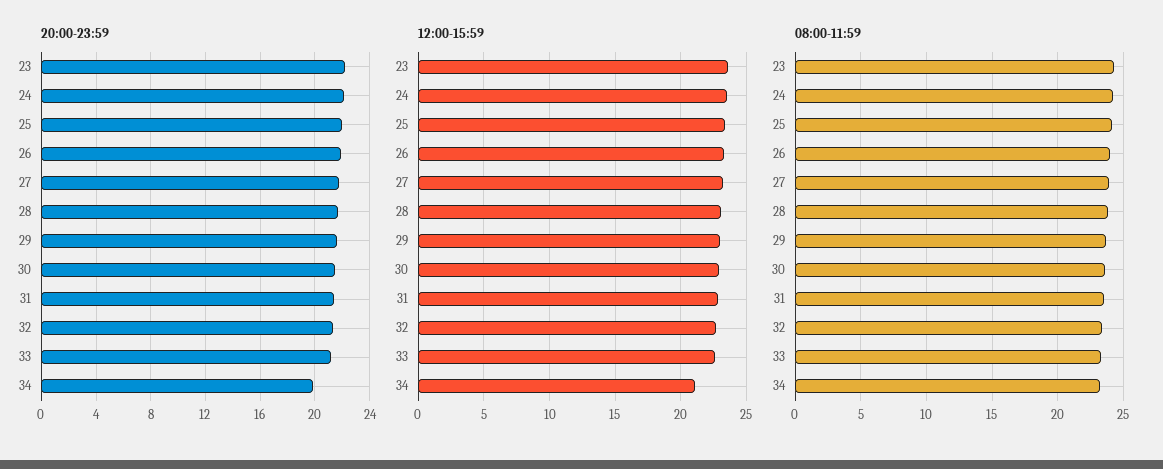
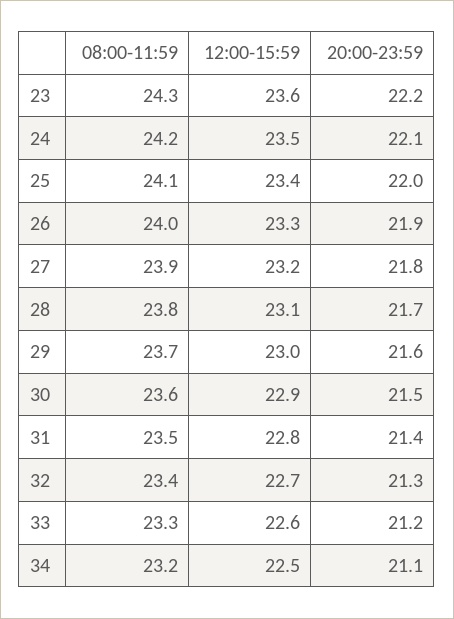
  {
    "20:00-23:59": {
      "23": 22.2,
      "24": 22.1,
      "25": 22,
      "26": 21.9,
      "27": 21.8,
      "28": 21.7,
      "29": 21.6,
      "30": 21.5,
      "31": 21.4,
      "32": 21.3,
      "33": 21.2,
-     "34": 20
+     "34": 21.1
    },
    "12:00-15:59": {
      "23": 23.6,
      "24": 23.5,
      "25": 23.4,
      "26": 23.3,
      "27": 23.2,
      "28": 23.1,
      "29": 23,
      "30": 22.9,
      "31": 22.8,
      "32": 22.7,
      "33": 22.6,
-     "34": 21
+     "34": 22.5
    },
    "08:00-11:59": {
      "23": 24.3,
      "24": 24.2,
      "25": 24.1,
      "26": 24,
      "27": 23.9,
      "28": 23.8,
      "29": 23.7,
      "30": 23.6,
      "31": 23.5,
      "32": 23.4,
      "33": 23.3,
      "34": 23.2
    }
  }

